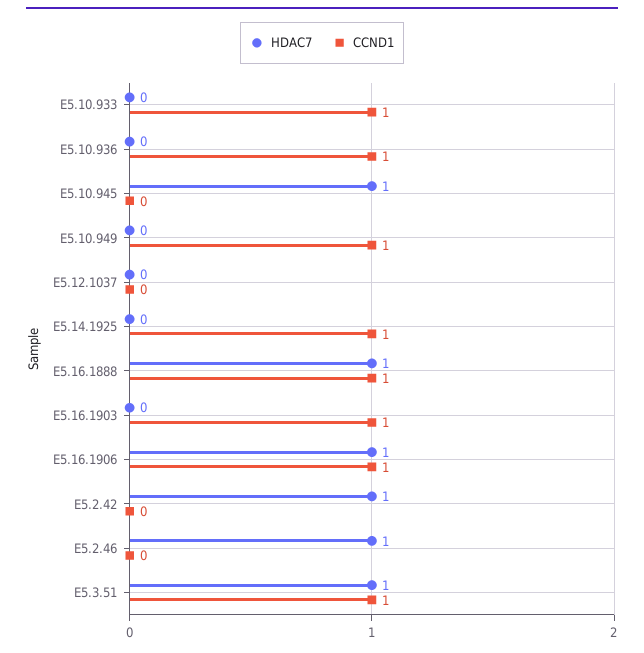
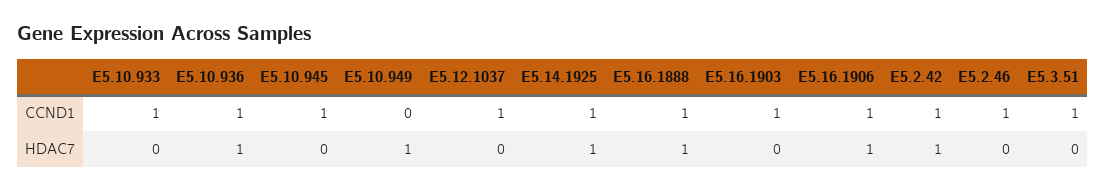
  {
    "HDAC7": {
      "E5.10.933": 0,
-     "E5.10.936": 0,
+     "E5.10.936": 1,
-     "E5.10.945": 1,
+     "E5.10.945": 0,
-     "E5.10.949": 0,
+     "E5.10.949": 1,
      "E5.12.1037": 0,
-     "E5.14.1925": 0,
+     "E5.14.1925": 1,
      "E5.16.1888": 1,
      "E5.16.1903": 0,
      "E5.16.1906": 1,
      "E5.2.42": 1,
-     "E5.2.46": 1,
+     "E5.2.46": 0,
-     "E5.3.51": 1
+     "E5.3.51": 0
    },
    "CCND1": {
      "E5.10.933": 1,
      "E5.10.936": 1,
-     "E5.10.945": 0,
+     "E5.10.945": 1,
-     "E5.10.949": 1,
+     "E5.10.949": 0,
-     "E5.12.1037": 0,
+     "E5.12.1037": 1,
      "E5.14.1925": 1,
      "E5.16.1888": 1,
      "E5.16.1903": 1,
      "E5.16.1906": 1,
-     "E5.2.42": 0,
+     "E5.2.42": 1,
-     "E5.2.46": 0,
+     "E5.2.46": 1,
      "E5.3.51": 1
    }
  }

